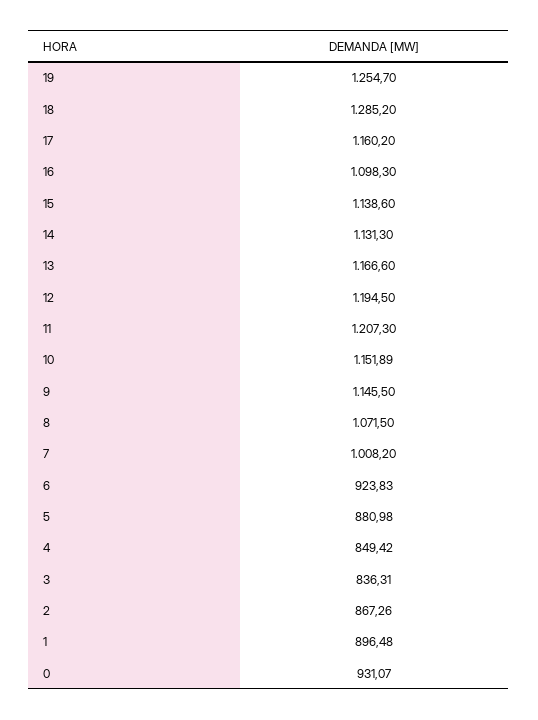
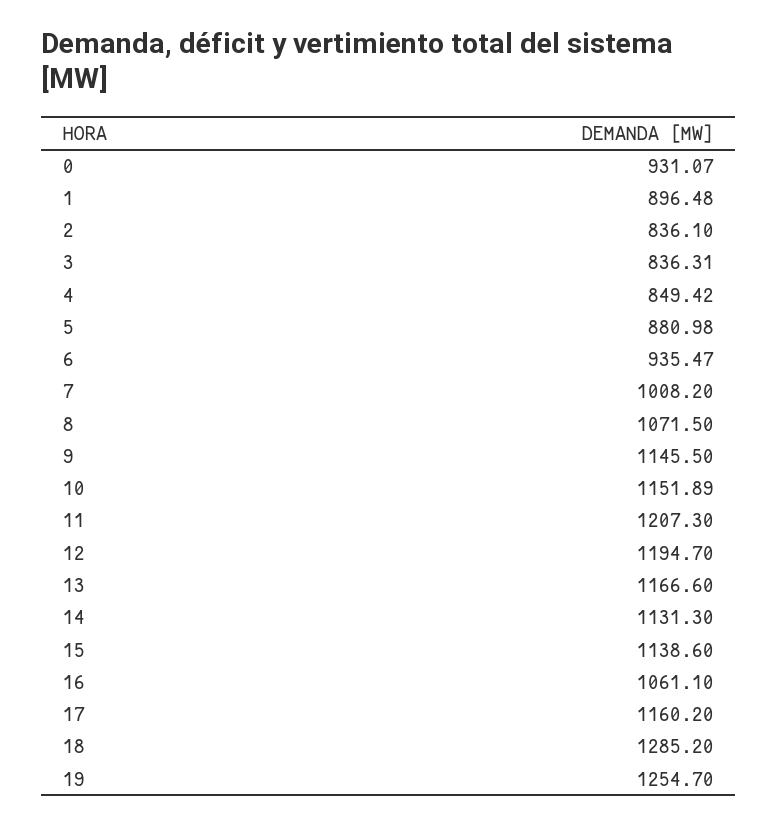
  {
    "19": 1254.7,
    "18": 1285.2,
    "17": 1160.2,
-   "16": 1098.3,
+   "16": 1061.1,
    "15": 1138.6,
    "14": 1131.3,
    "13": 1166.6,
-   "12": 1194.5,
+   "12": 1194.7,
    "11": 1207.3,
    "10": 1151.89,
    "9": 1145.5,
    "8": 1071.5,
    "7": 1008.2,
-   "6": 923.83,
+   "6": 935.47,
    "5": 880.98,
    "4": 849.42,
    "3": 836.31,
-   "2": 867.26,
+   "2": 836.1,
    "1": 896.48,
    "0": 931.07
  }

